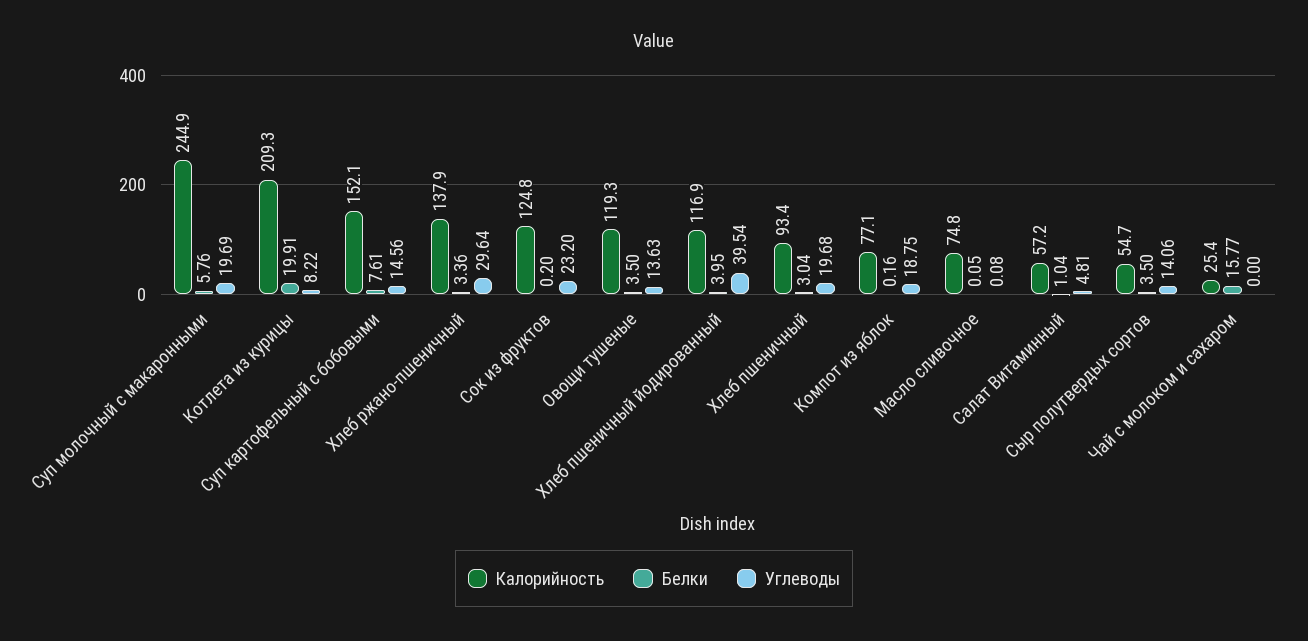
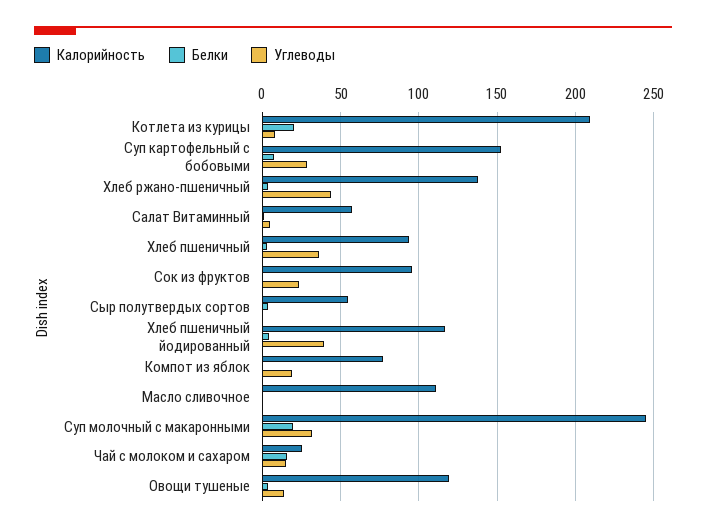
  {
    "Калорийность": {
      "Суп молочный с макаронными": 244.9,
      "Котлета из курицы": 209.3,
      "Суп картофельный с бобовыми": 152.1,
      "Хлеб ржано-пшеничный": 137.9,
-     "Сок из фруктов": 124.8,
+     "Сок из фруктов": 95,
      "Овощи тушеные": 119.3,
      "Хлеб пшеничный йодированный": 116.9,
      "Хлеб пшеничный": 93.4,
      "Компот из яблок": 77.1,
-     "Масло сливочное": 74.8,
+     "Масло сливочное": 110,
      "Салат Витаминный": 57.2,
      "Сыр полутвердых сортов": 54.7,
      "Чай с молоком и сахаром": 25.4
    },
    "Белки": {
-     "Суп молочный с макаронными": 5.76,
+     "Суп молочный с макаронными": 20,
      "Котлета из курицы": 19.91,
      "Суп картофельный с бобовыми": 7.61,
      "Хлеб ржано-пшеничный": 3.36,
      "Сок из фруктов": 0.2,
      "Овощи тушеные": 3.5,
      "Хлеб пшеничный йодированный": 3.95,
      "Хлеб пшеничный": 3.04,
      "Компот из яблок": 0.16,
      "Масло сливочное": 0.05,
      "Салат Витаминный": 1.04,
      "Сыр полутвердых сортов": 3.5,
      "Чай с молоком и сахаром": 15.77
    },
    "Углеводы": {
-     "Суп молочный с макаронными": 19.69,
+     "Суп молочный с макаронными": 30,
      "Котлета из курицы": 8.22,
-     "Суп картофельный с бобовыми": 14.56,
+     "Суп картофельный с бобовыми": 30,
-     "Хлеб ржано-пшеничный": 29.64,
+     "Хлеб ржано-пшеничный": 45,
      "Сок из фруктов": 23.2,
      "Овощи тушеные": 13.63,
      "Хлеб пшеничный йодированный": 39.54,
-     "Хлеб пшеничный": 19.68,
+     "Хлеб пшеничный": 35,
      "Компот из яблок": 18.75,
      "Масло сливочное": 0.08,
      "Салат Витаминный": 4.81,
-     "Сыр полутвердых сортов": 14.06,
+     "Сыр полутвердых сортов": 0,
-     "Чай с молоком и сахаром": 0
+     "Чай с молоком и сахаром": 15
    }
  }

